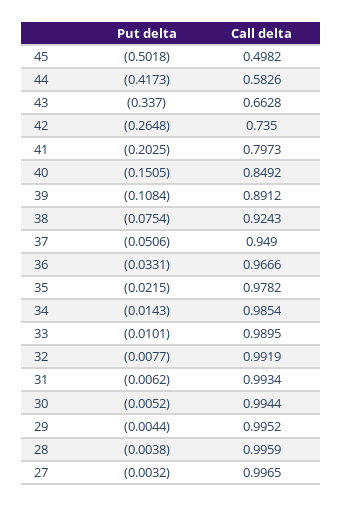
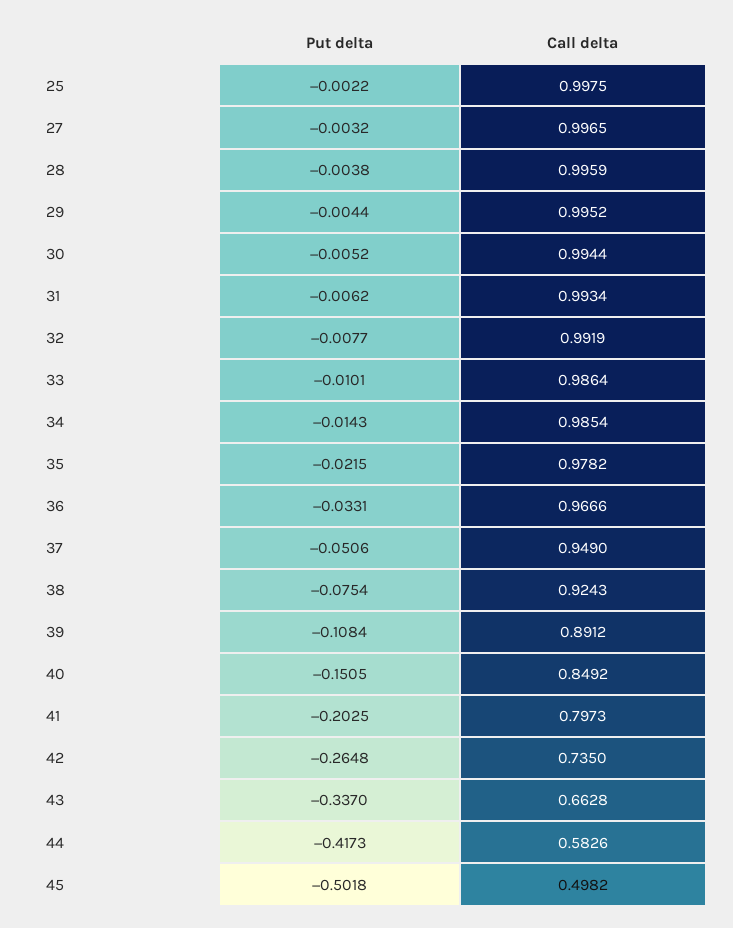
  {
    "Put delta": {
      "45": -0.5018,
      "44": -0.4173,
      "43": -0.337,
      "42": -0.2648,
      "41": -0.2025,
      "40": -0.1505,
      "39": -0.1084,
      "38": -0.0754,
      "37": -0.0506,
      "36": -0.0331,
      "35": -0.0215,
      "34": -0.0143,
      "33": -0.0101,
      "32": -0.0077,
      "31": -0.0062,
      "30": -0.0052,
      "29": -0.0044,
      "28": -0.0038,
-     "27": -0.0032
+     "27": -0.0032,
+     "25": -0.0022
    },
    "Call delta": {
      "45": 0.4982,
      "44": 0.5826,
      "43": 0.6628,
      "42": 0.735,
      "41": 0.7973,
      "40": 0.8492,
      "39": 0.8912,
      "38": 0.9243,
      "37": 0.949,
      "36": 0.9666,
      "35": 0.9782,
      "34": 0.9854,
-     "33": 0.9895,
+     "33": 0.9864,
      "32": 0.9919,
      "31": 0.9934,
      "30": 0.9944,
      "29": 0.9952,
      "28": 0.9959,
-     "27": 0.9965
+     "27": 0.9965,
+     "25": 0.9975
    }
  }

